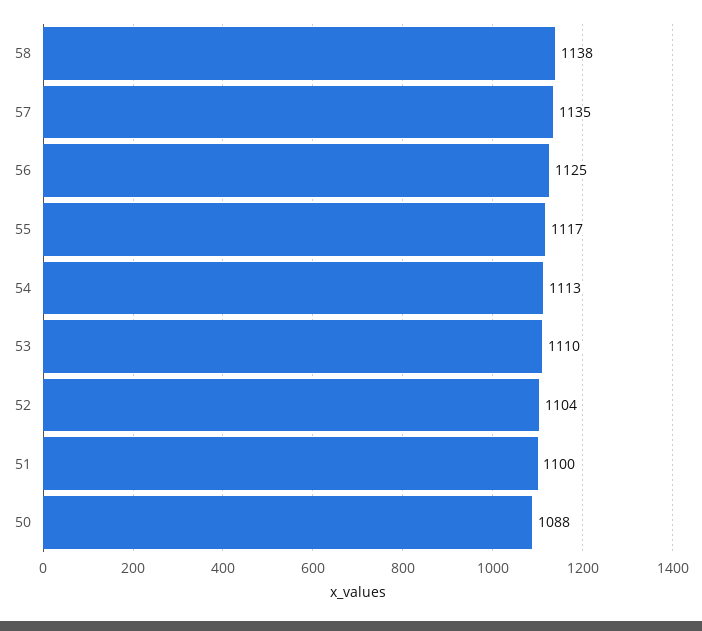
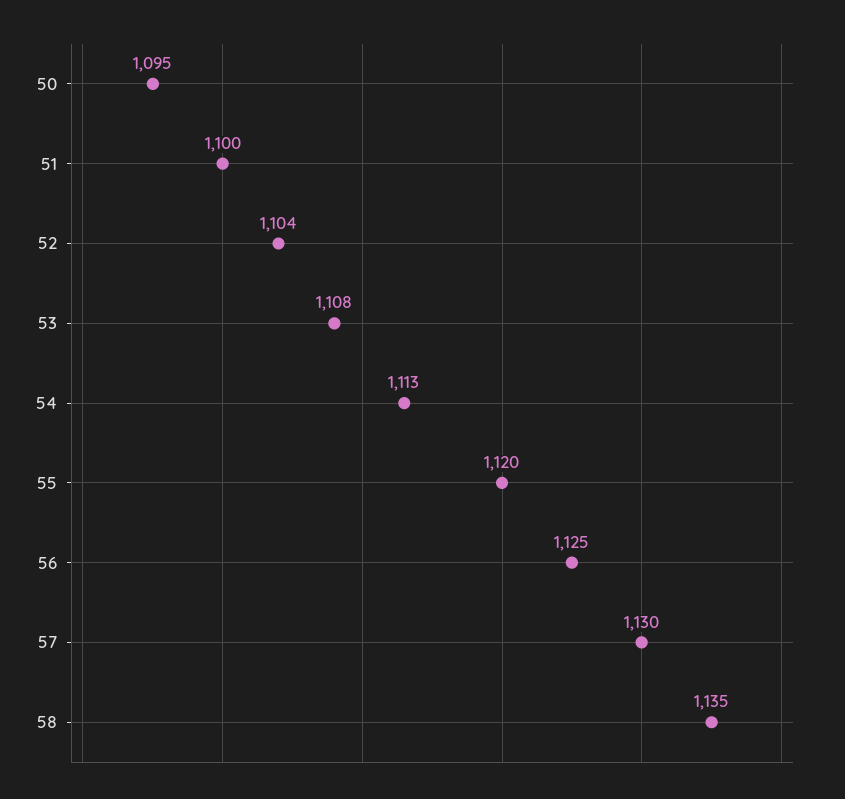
  {
-   "58": 1138,
+   "58": 1135,
-   "57": 1135,
+   "57": 1130,
    "56": 1125,
-   "55": 1117,
+   "55": 1120,
    "54": 1113,
-   "53": 1110,
+   "53": 1108,
    "52": 1104,
    "51": 1100,
-   "50": 1088
+   "50": 1095
  }

